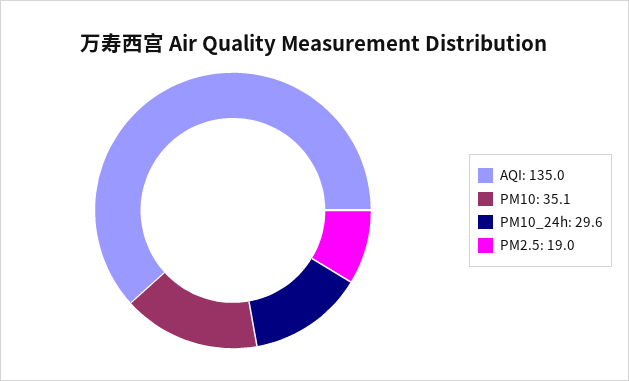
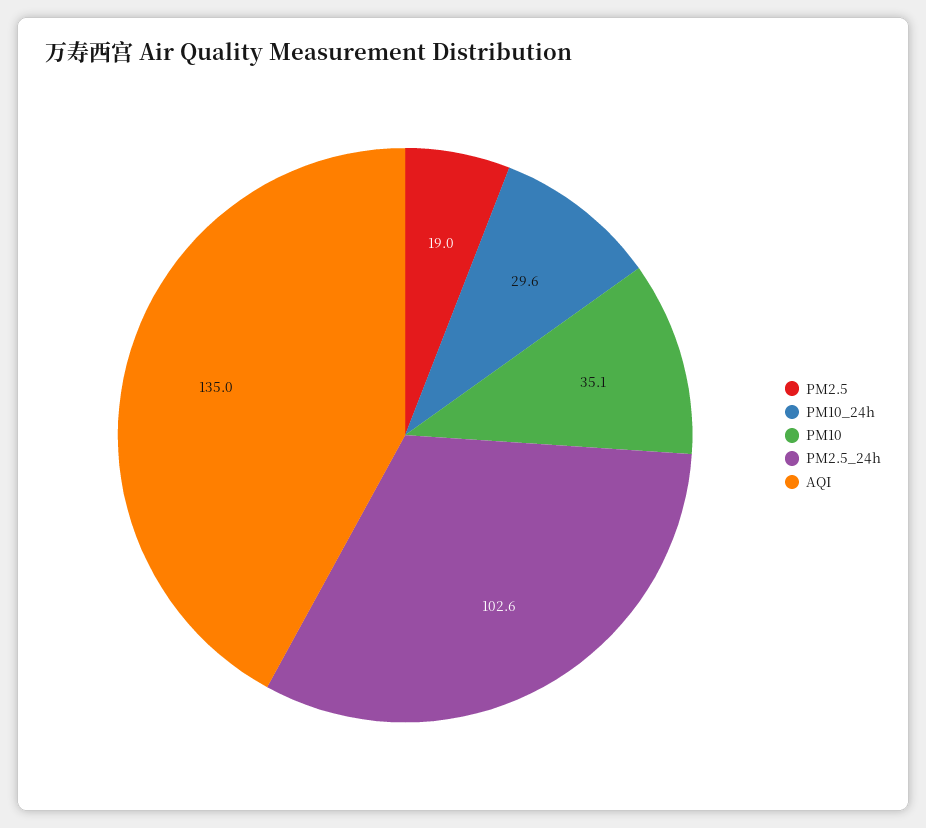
  {
    "AQI": 135,
    "PM10": 35.1,
    "PM10_24h": 29.6,
-   "PM2.5": 19
+   "PM2.5": 19,
+   "PM2.5_24h": 102.6
  }

